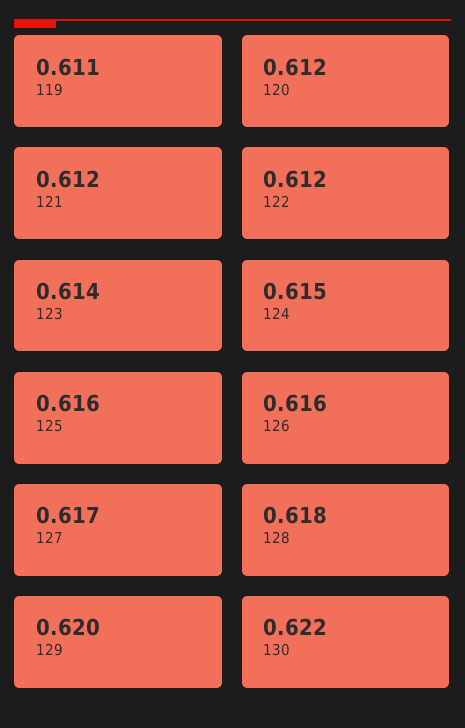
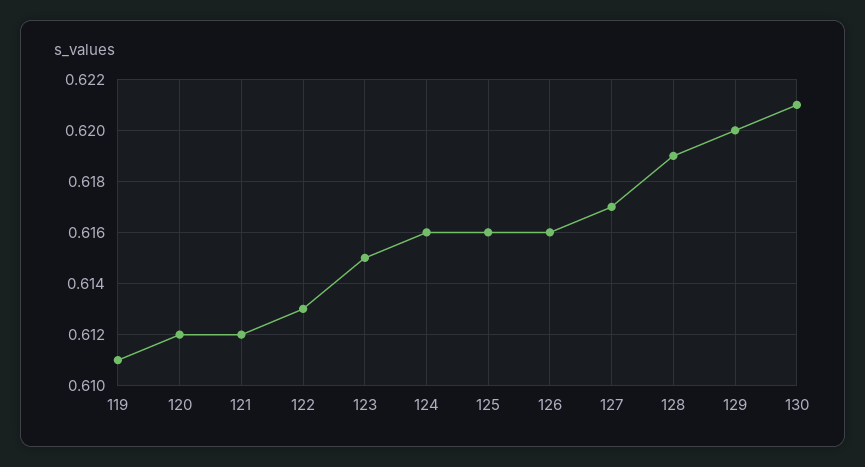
  {
    "119": 0.611,
    "120": 0.612,
    "121": 0.612,
-   "122": 0.612,
+   "122": 0.613,
-   "123": 0.614,
+   "123": 0.615,
-   "124": 0.615,
+   "124": 0.616,
    "125": 0.616,
    "126": 0.616,
    "127": 0.617,
-   "128": 0.618,
+   "128": 0.619,
    "129": 0.62,
-   "130": 0.622
+   "130": 0.621
  }

